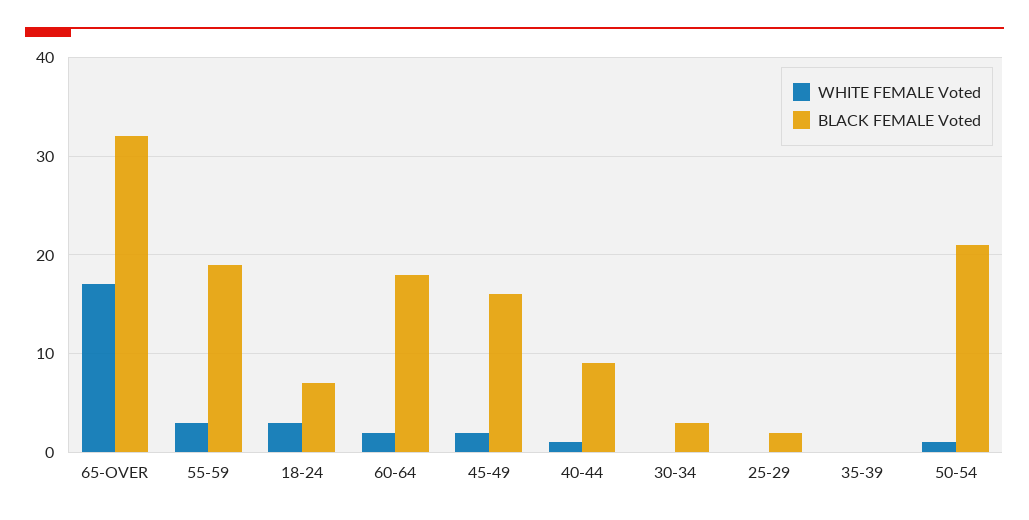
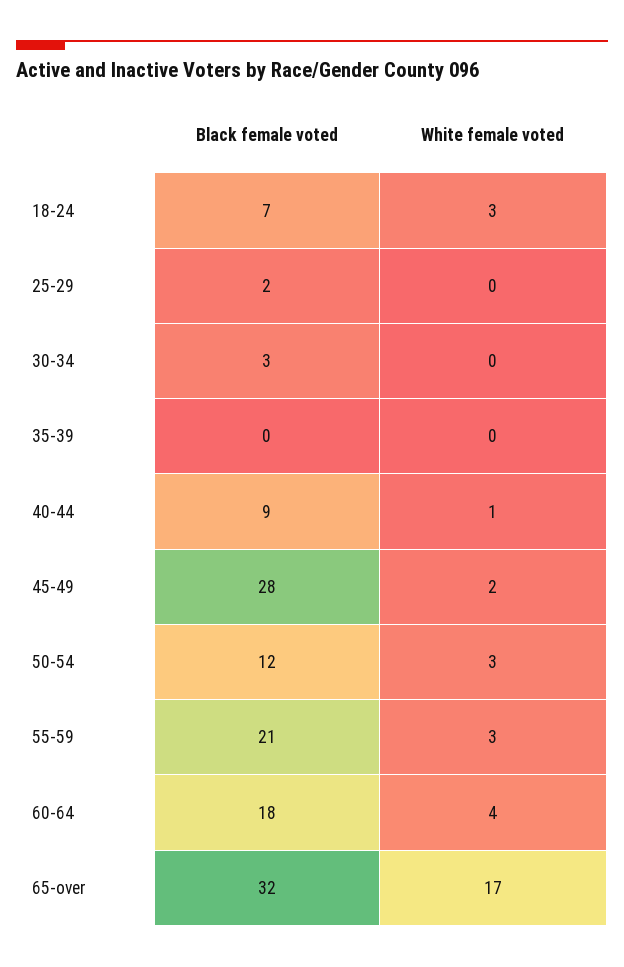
  {
    "WHITE FEMALE Voted": {
      "65-OVER": 17,
      "55-59": 3,
      "18-24": 3,
-     "60-64": 2,
+     "60-64": 4,
      "45-49": 2,
      "40-44": 1,
      "30-34": 0,
      "25-29": 0,
      "35-39": 0,
-     "50-54": 1
+     "50-54": 3
    },
    "BLACK FEMALE Voted": {
      "65-OVER": 32,
-     "55-59": 19,
+     "55-59": 21,
      "18-24": 7,
      "60-64": 18,
-     "45-49": 16,
+     "45-49": 28,
      "40-44": 9,
      "30-34": 3,
      "25-29": 2,
      "35-39": 0,
-     "50-54": 21
+     "50-54": 12
    }
  }

